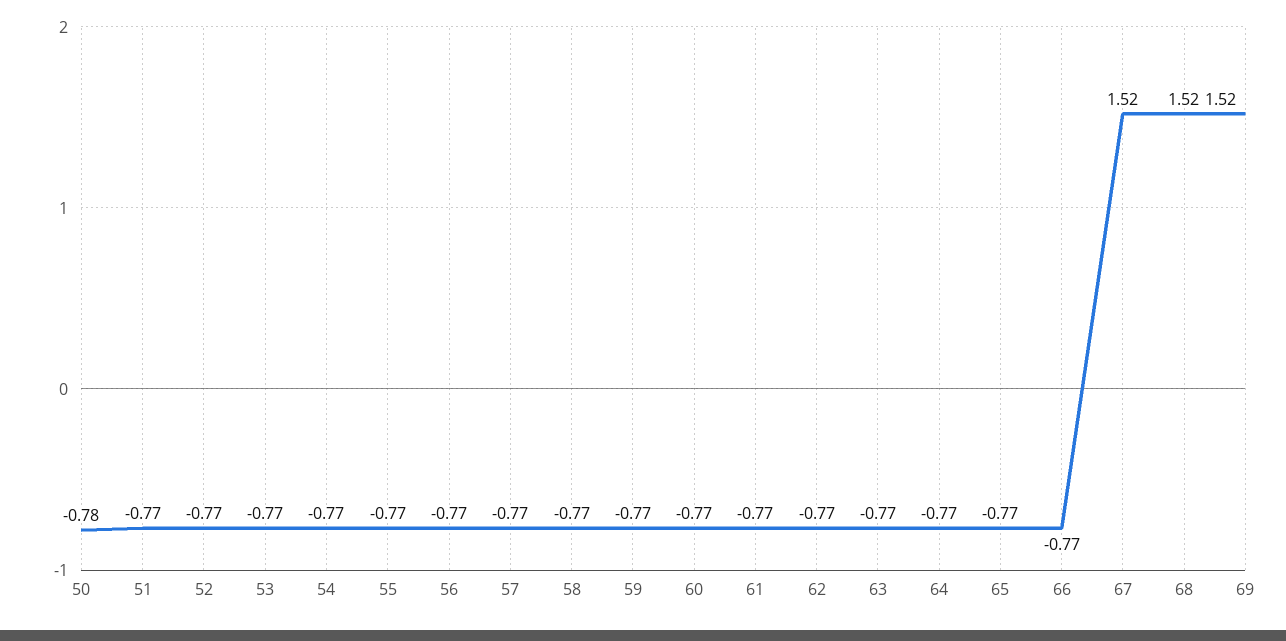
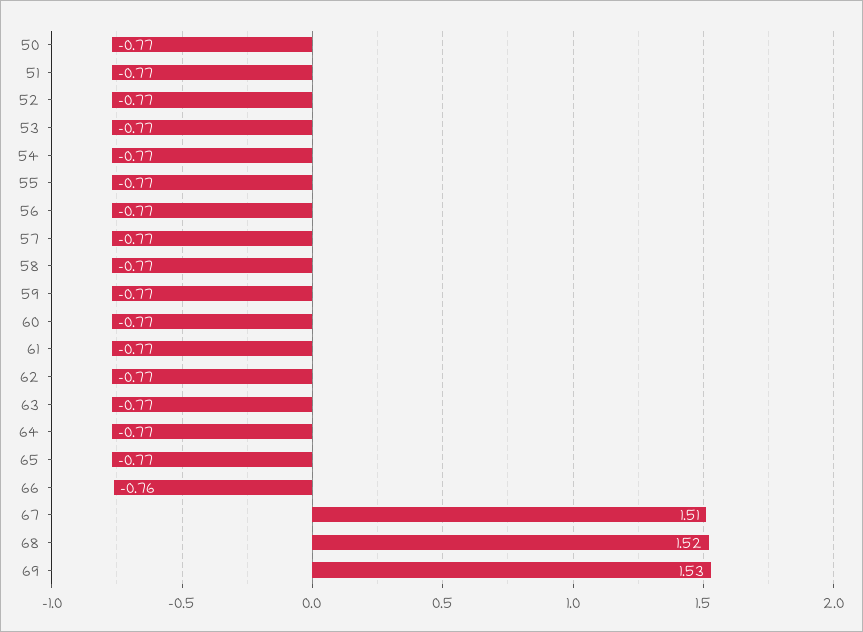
  {
-   "50": -0.78,
+   "50": -0.77,
    "51": -0.77,
    "52": -0.77,
    "53": -0.77,
    "54": -0.77,
    "55": -0.77,
    "56": -0.77,
    "57": -0.77,
    "58": -0.77,
    "59": -0.77,
    "60": -0.77,
    "61": -0.77,
    "62": -0.77,
    "63": -0.77,
    "64": -0.77,
    "65": -0.77,
-   "66": -0.77,
+   "66": -0.76,
-   "67": 1.52,
+   "67": 1.51,
    "68": 1.52,
-   "69": 1.52
+   "69": 1.53
  }

